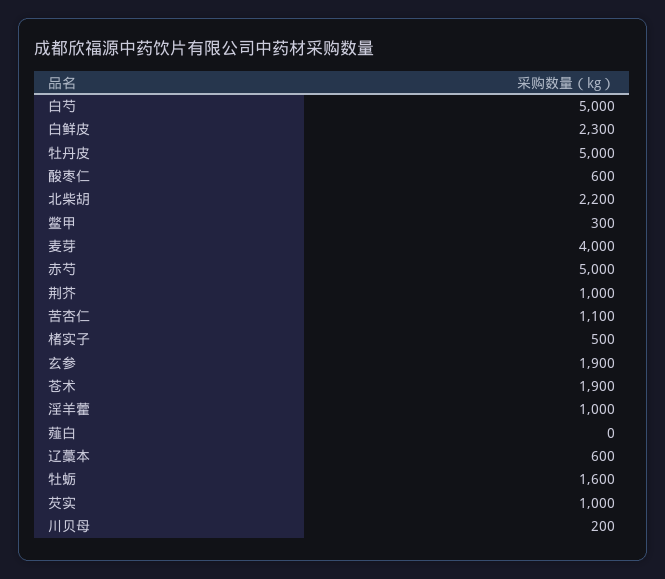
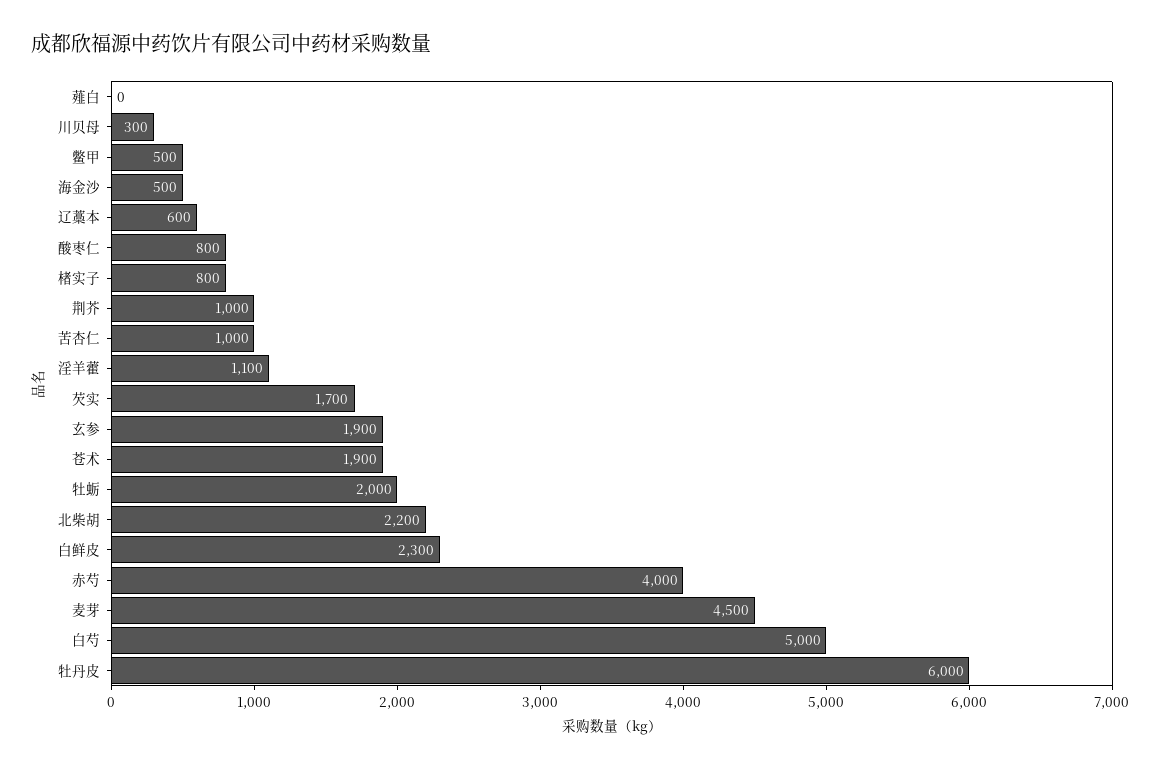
  {
    "白芍": 5000,
    "白鲜皮": 2300,
-   "牡丹皮": 5000,
+   "牡丹皮": 6000,
-   "酸枣仁": 600,
+   "酸枣仁": 800,
    "北柴胡": 2200,
-   "鳖甲": 300,
+   "鳖甲": 500,
-   "麦芽": 4000,
+   "麦芽": 4500,
-   "赤芍": 5000,
+   "赤芍": 4000,
    "荆芥": 1000,
-   "苦杏仁": 1100,
+   "苦杏仁": 1000,
-   "楮实子": 500,
+   "楮实子": 800,
    "玄参": 1900,
    "苍术": 1900,
-   "淫羊藿": 1000,
+   "淫羊藿": 1100,
    "薤白": 0,
    "辽藁本": 600,
-   "牡蛎": 1600,
+   "牡蛎": 2000,
-   "芡实": 1000,
+   "芡实": 1700,
-   "川贝母": 200
+   "川贝母": 300,
+   "海金沙": 500
  }

